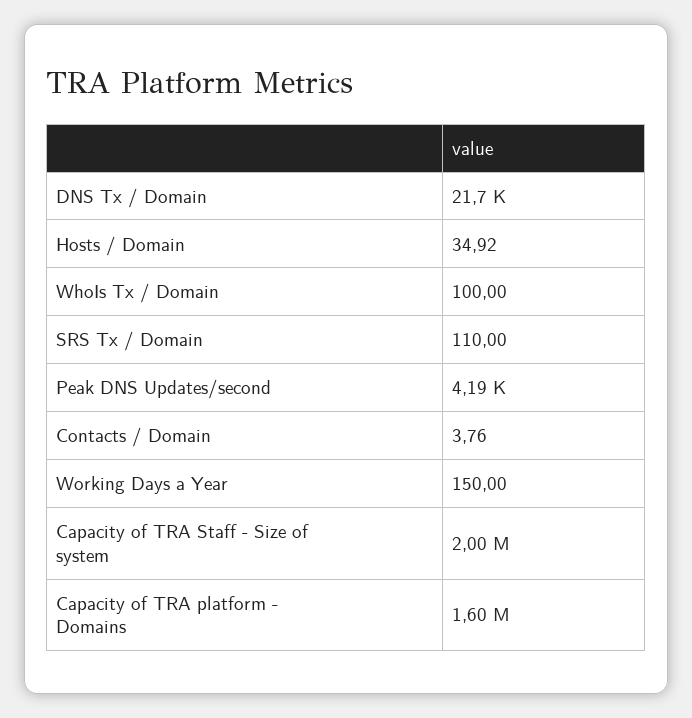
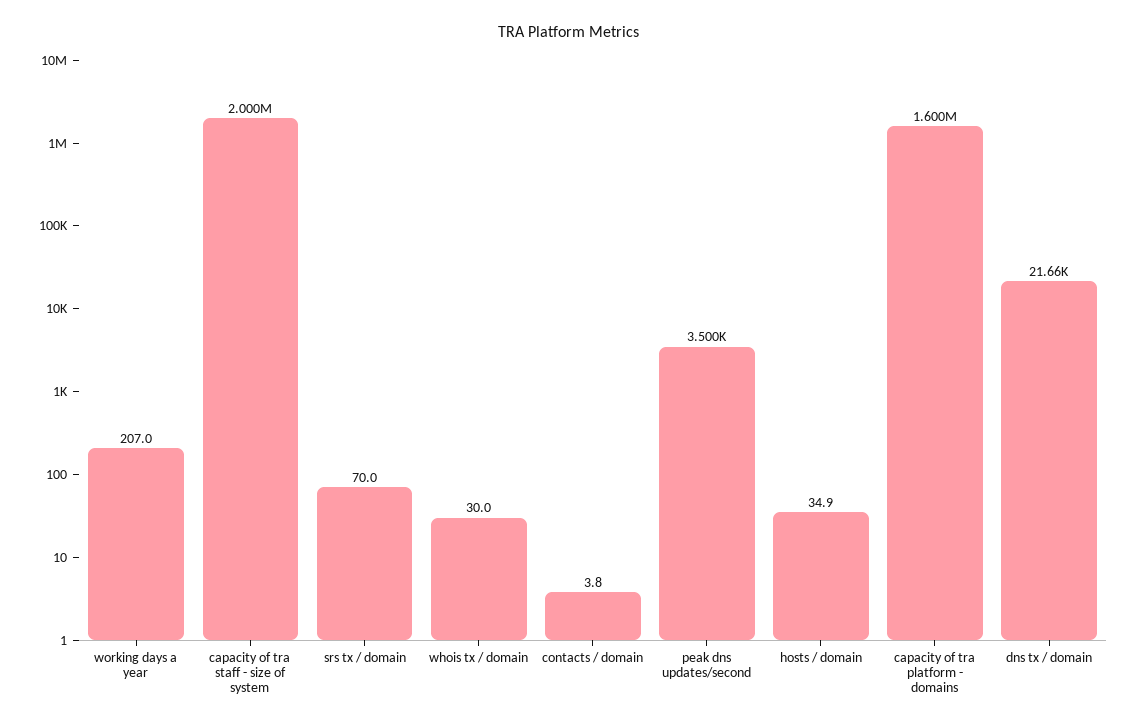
  {
    "DNS Tx / Domain": 21660,
    "Hosts / Domain": 34.92,
-   "WhoIs Tx / Domain": 100,
+   "WhoIs Tx / Domain": 30,
-   "SRS Tx / Domain": 110,
+   "SRS Tx / Domain": 70,
-   "Peak DNS Updates/second": 4190,
+   "Peak DNS Updates/second": 3500,
    "Contacts / Domain": 3.76,
-   "Working Days a Year": 150,
+   "Working Days a Year": 207,
    "Capacity of TRA Staff - Size of system": 2000000,
    "Capacity of TRA platform - Domains": 1600000
  }

